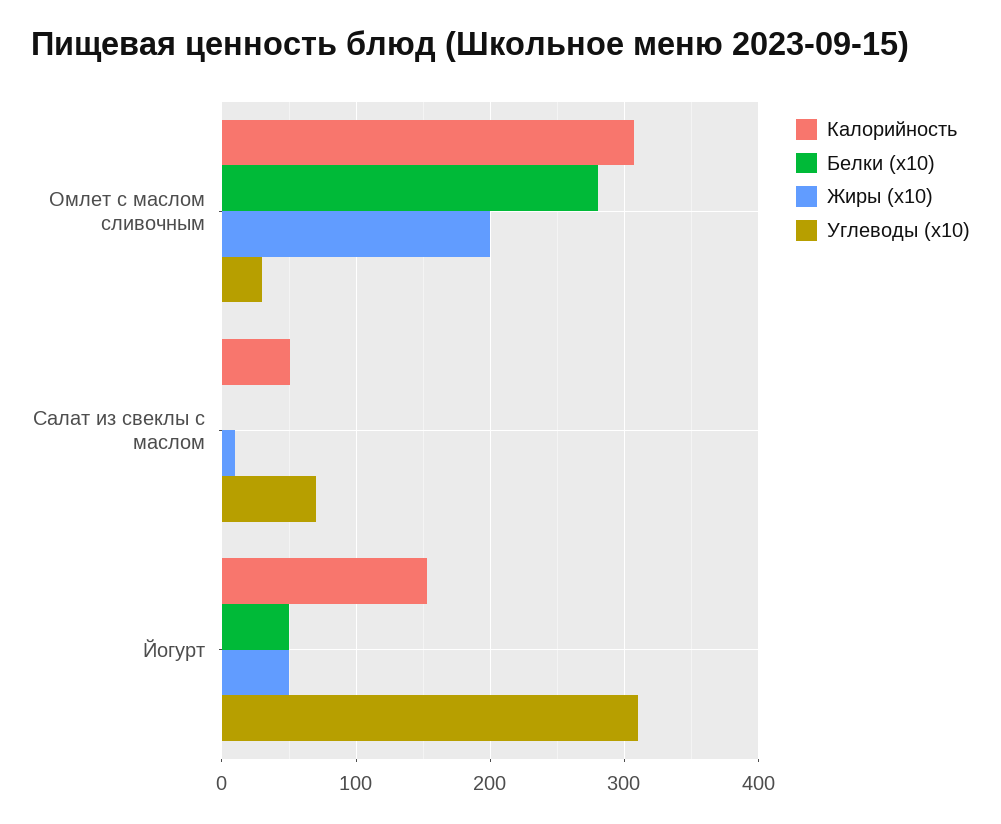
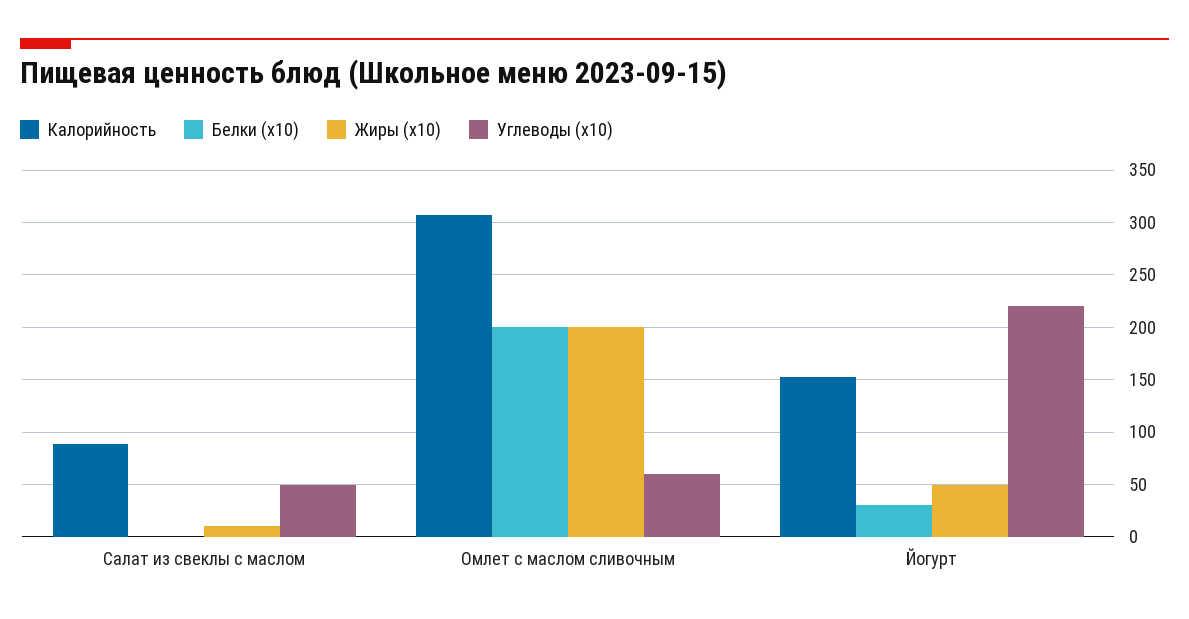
  {
    "Калорийность": {
      "Омлет с маслом сливочным": 310,
-     "Салат из свеклы с маслом": 50,
+     "Салат из свеклы с маслом": 90,
      "Йогурт": 150
    },
    "Белки (x10)": {
-     "Омлет с маслом сливочным": 280,
+     "Омлет с маслом сливочным": 200,
      "Салат из свеклы с маслом": 0,
-     "Йогурт": 50
+     "Йогурт": 30
    },
    "Жиры (x10)": {
      "Омлет с маслом сливочным": 200,
      "Салат из свеклы с маслом": 10,
      "Йогурт": 50
    },
    "Углеводы (x10)": {
-     "Омлет с маслом сливочным": 30,
+     "Омлет с маслом сливочным": 60,
-     "Салат из свеклы с маслом": 70,
+     "Салат из свеклы с маслом": 50,
-     "Йогурт": 310
+     "Йогурт": 220
    }
  }

